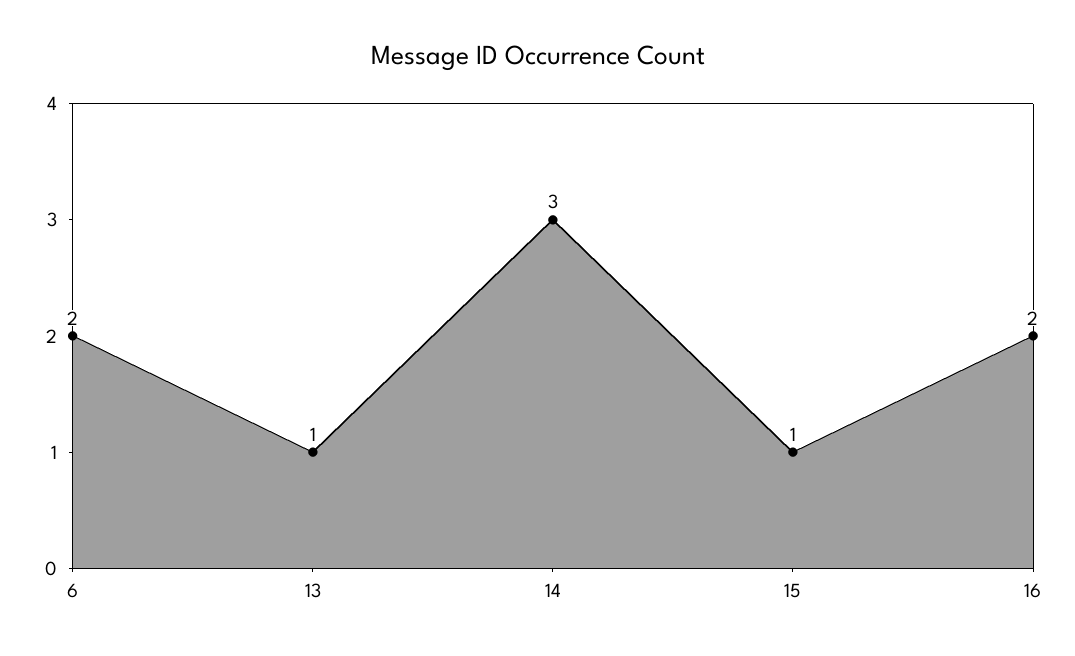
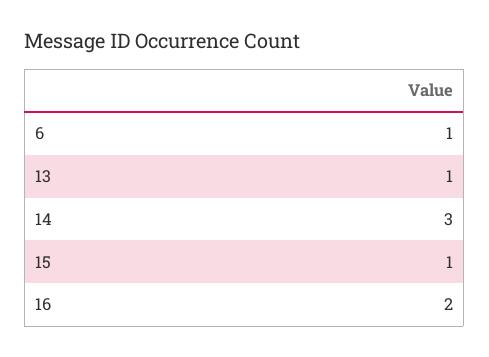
  {
-   "6": 2,
+   "6": 1,
    "13": 1,
    "14": 3,
    "15": 1,
    "16": 2
  }

